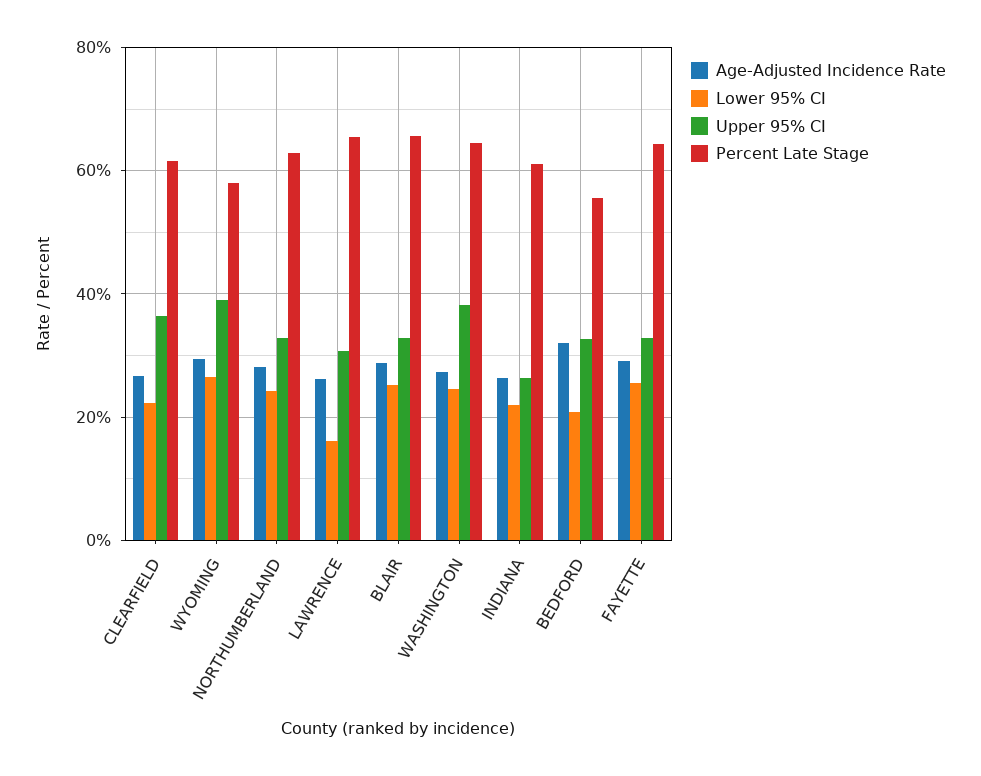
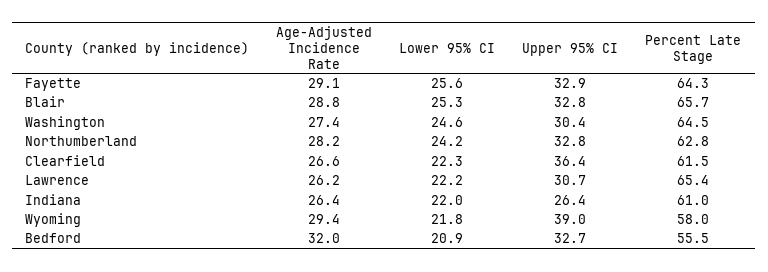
  {
    "Age-Adjusted Incidence Rate": {
      "CLEARFIELD": 26.6,
      "WYOMING": 29.4,
      "NORTHUMBERLAND": 28.2,
      "LAWRENCE": 26.2,
      "BLAIR": 28.8,
      "WASHINGTON": 27.4,
      "INDIANA": 26.4,
      "BEDFORD": 32,
      "FAYETTE": 29.1
    },
    "Lower 95% CI": {
      "CLEARFIELD": 22.3,
-     "WYOMING": 26,
+     "WYOMING": 21.8,
      "NORTHUMBERLAND": 24.2,
-     "LAWRENCE": 16,
+     "LAWRENCE": 22.2,
      "BLAIR": 25.3,
      "WASHINGTON": 24.6,
      "INDIANA": 22,
      "BEDFORD": 20.9,
      "FAYETTE": 25.6
    },
    "Upper 95% CI": {
      "CLEARFIELD": 36.4,
      "WYOMING": 39,
      "NORTHUMBERLAND": 32.8,
      "LAWRENCE": 30.7,
      "BLAIR": 32.8,
-     "WASHINGTON": 38,
+     "WASHINGTON": 30.4,
      "INDIANA": 26.4,
      "BEDFORD": 32.7,
      "FAYETTE": 32.9
    },
    "Percent Late Stage": {
      "CLEARFIELD": 61.5,
      "WYOMING": 58,
      "NORTHUMBERLAND": 62.8,
      "LAWRENCE": 65.4,
      "BLAIR": 65.7,
      "WASHINGTON": 64.5,
      "INDIANA": 61,
      "BEDFORD": 55.5,
      "FAYETTE": 64.3
    }
  }

